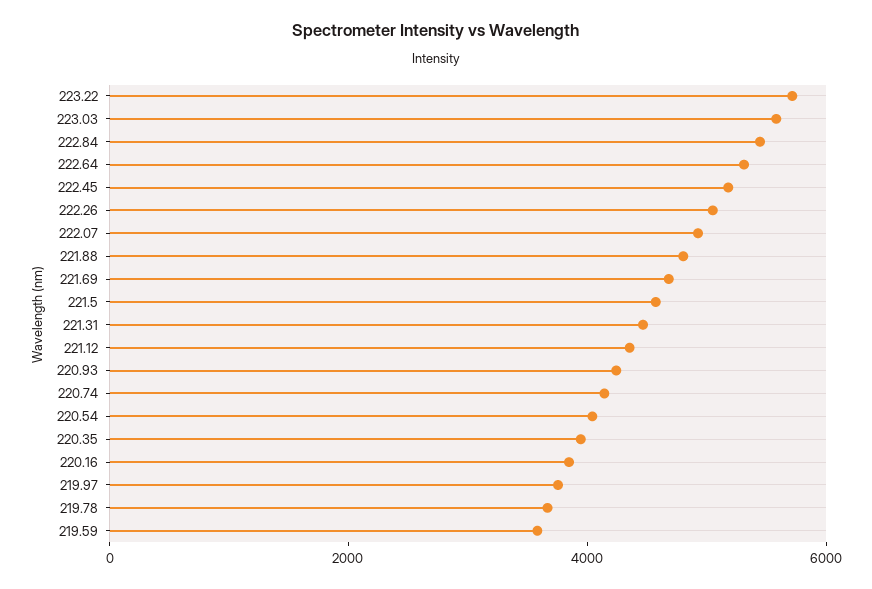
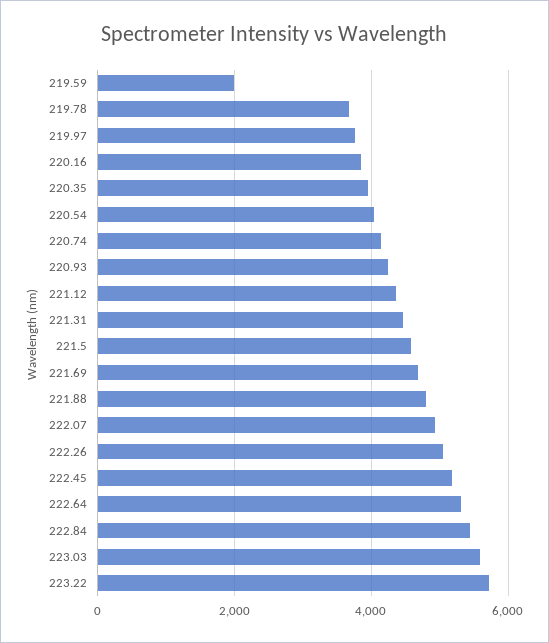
  {
    "223.22": 5800,
    "223.03": 5600,
    "222.84": 5400,
    "222.64": 5400,
    "222.45": 5200,
    "222.26": 5000,
    "222.07": 5000,
    "221.88": 4800,
    "221.69": 4600,
    "221.5": 4600,
    "221.31": 4400,
    "221.12": 4400,
    "220.93": 4200,
    "220.74": 4200,
    "220.54": 4000,
    "220.35": 4000,
    "220.16": 3800,
    "219.97": 3800,
    "219.78": 3600,
-   "219.59": 3500
+   "219.59": 2000
  }

